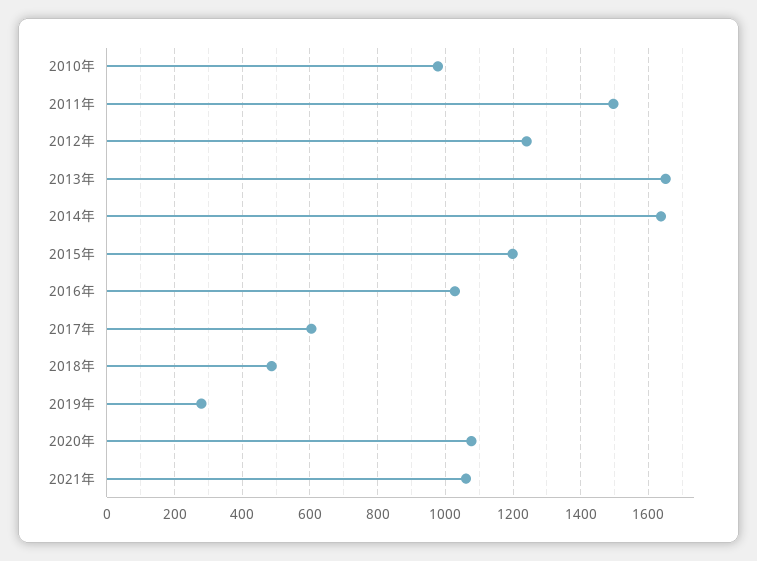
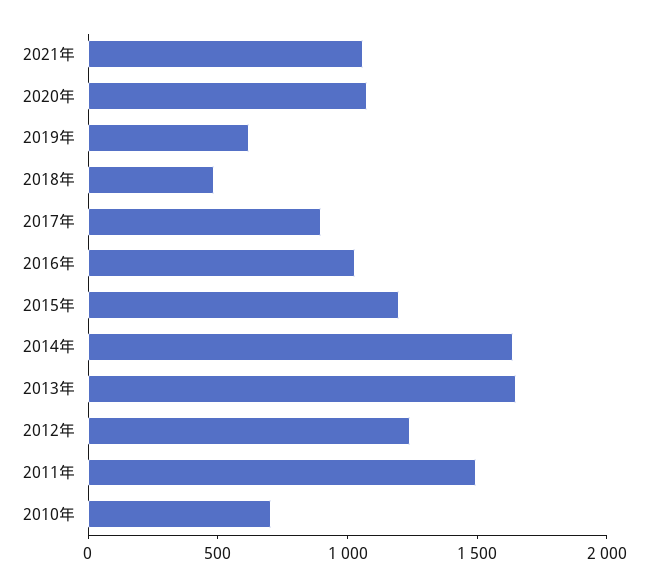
  {
-   "2010年": 980,
+   "2010年": 700,
    "2011年": 1500,
    "2012年": 1240,
    "2013年": 1660,
    "2014年": 1640,
    "2015年": 1200,
    "2016年": 1020,
-   "2017年": 600,
+   "2017年": 900,
    "2018年": 480,
-   "2019年": 280,
+   "2019年": 600,
    "2020年": 1080,
    "2021年": 1060
  }

